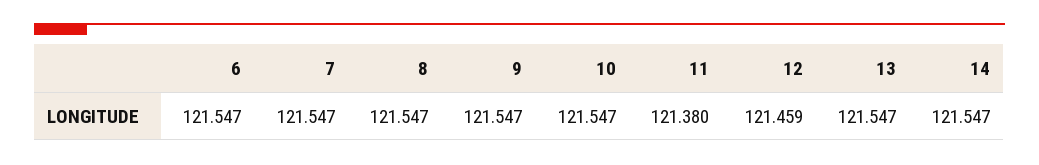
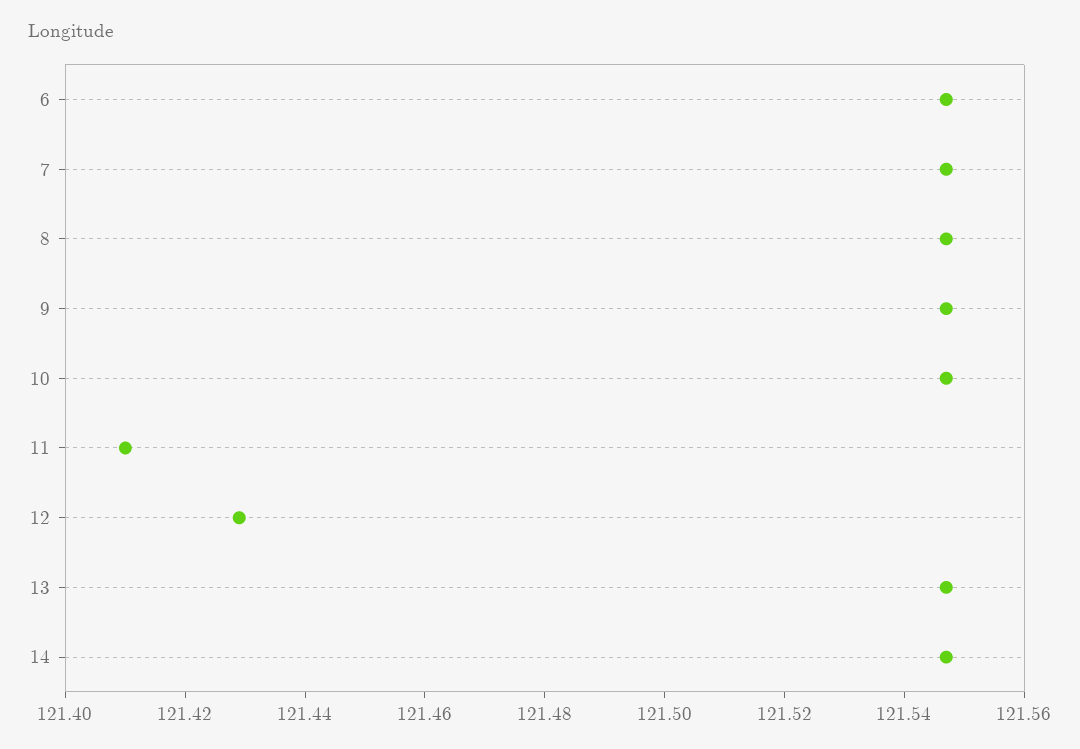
  {
    "6": 121.547,
    "7": 121.547,
    "8": 121.547,
    "9": 121.547,
    "10": 121.547,
-   "11": 121.38,
+   "11": 121.41,
-   "12": 121.459,
+   "12": 121.43,
    "13": 121.547,
    "14": 121.547
  }

